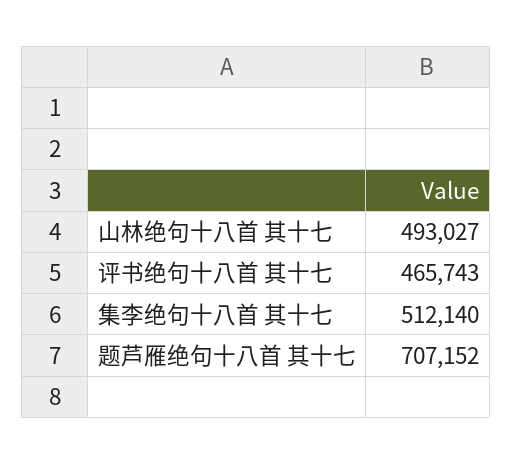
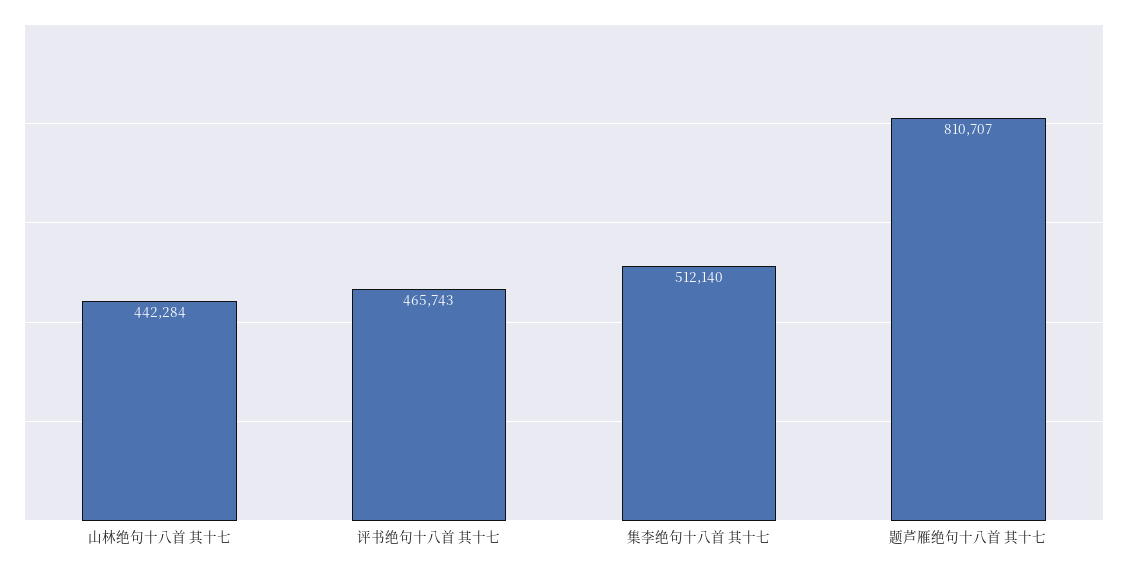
  {
-   "山林绝句十八首 其十七": 493027,
+   "山林绝句十八首 其十七": 442284,
    "评书绝句十八首 其十七": 465743,
    "集李绝句十八首 其十七": 512140,
-   "题芦雁绝句十八首 其十七": 707152
+   "题芦雁绝句十八首 其十七": 810707
  }

